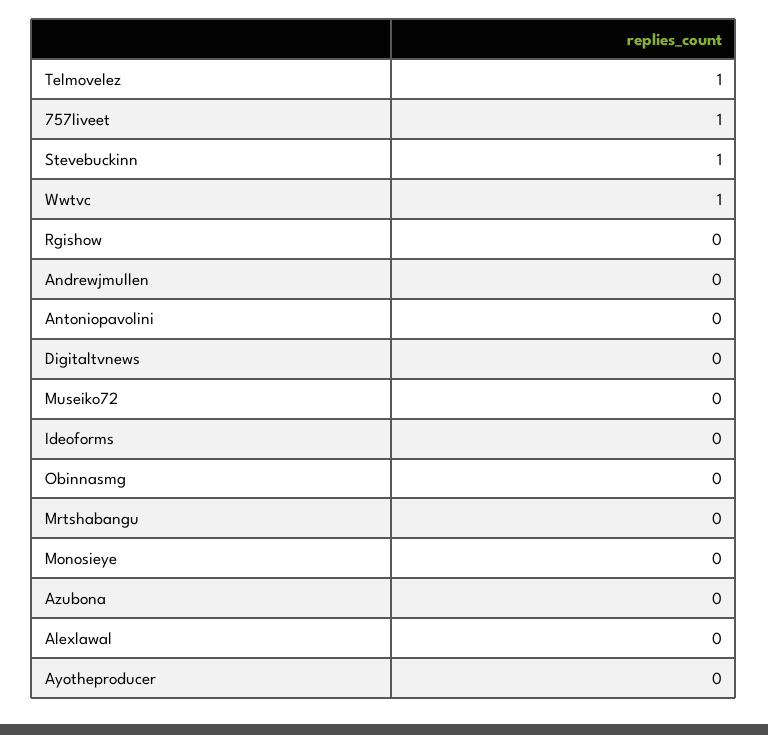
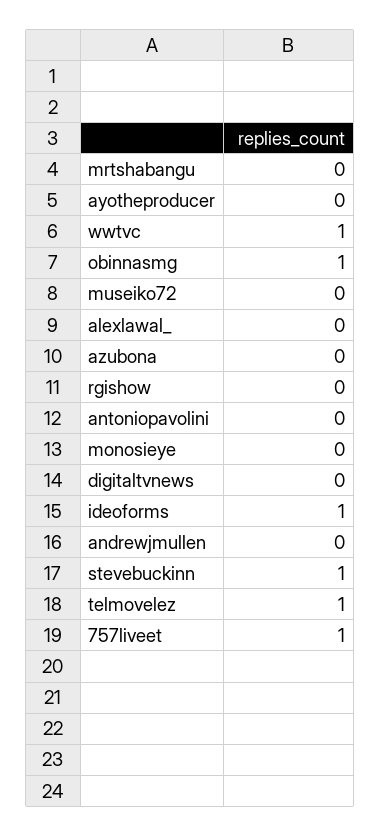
  {
    "Telmovelez": 1,
    "757liveet": 1,
    "Stevebuckinn": 1,
    "Wwtvc": 1,
    "Rgishow": 0,
    "Andrewjmullen": 0,
    "Antoniopavolini": 0,
    "Digitaltvnews": 0,
    "Museiko72": 0,
-   "Ideoforms": 0,
+   "Ideoforms": 1,
-   "Obinnasmg": 0,
+   "Obinnasmg": 1,
    "Mrtshabangu": 0,
    "Monosieye": 0,
    "Azubona": 0,
    "Alexlawal": 0,
    "Ayotheproducer": 0
  }

